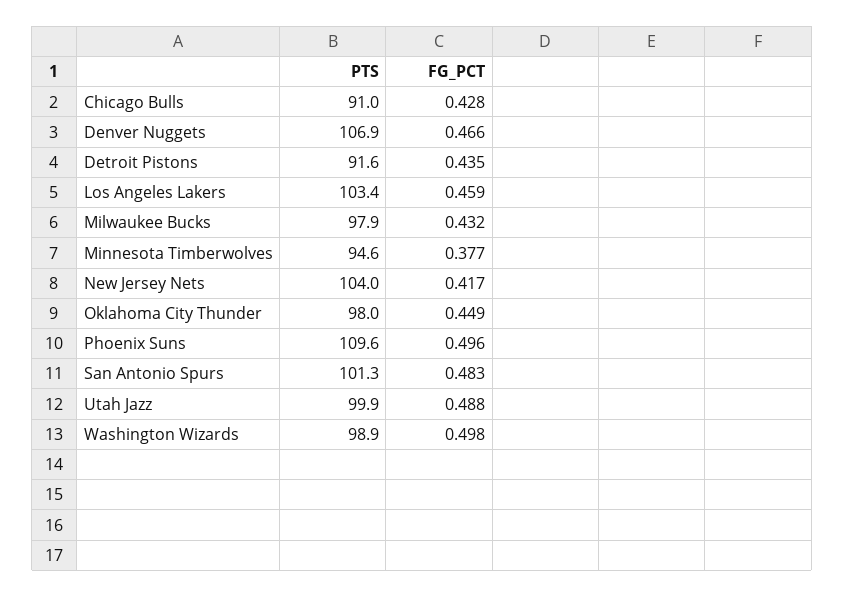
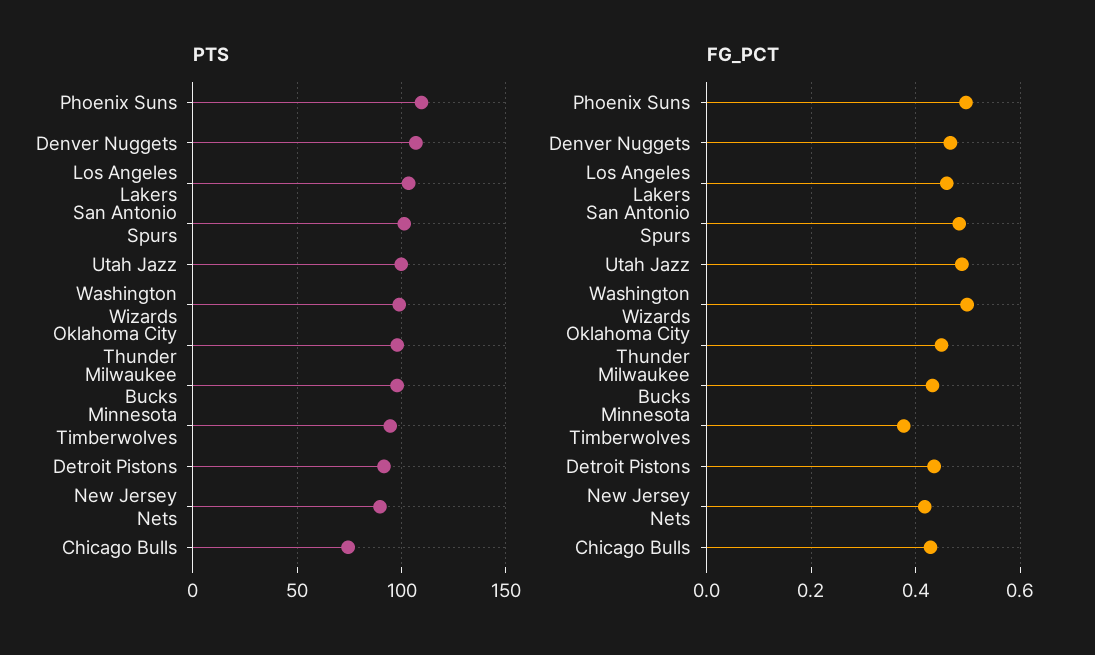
  {
    "PTS": {
-     "Chicago Bulls": 91,
+     "Chicago Bulls": 75,
      "Denver Nuggets": 106.9,
      "Detroit Pistons": 91.6,
      "Los Angeles Lakers": 103.4,
      "Milwaukee Bucks": 97.9,
      "Minnesota Timberwolves": 94.6,
-     "New Jersey Nets": 104,
+     "New Jersey Nets": 90,
      "Oklahoma City Thunder": 98,
      "Phoenix Suns": 109.6,
      "San Antonio Spurs": 101.3,
      "Utah Jazz": 99.9,
      "Washington Wizards": 98.9
    },
    "FG_PCT": {
      "Chicago Bulls": 0.428,
      "Denver Nuggets": 0.466,
      "Detroit Pistons": 0.435,
      "Los Angeles Lakers": 0.459,
      "Milwaukee Bucks": 0.432,
      "Minnesota Timberwolves": 0.377,
      "New Jersey Nets": 0.417,
      "Oklahoma City Thunder": 0.449,
      "Phoenix Suns": 0.496,
      "San Antonio Spurs": 0.483,
      "Utah Jazz": 0.488,
      "Washington Wizards": 0.498
    }
  }

